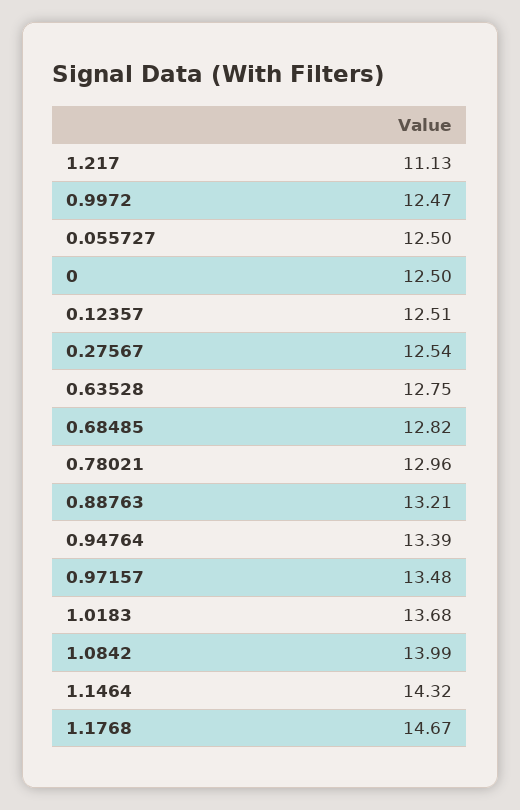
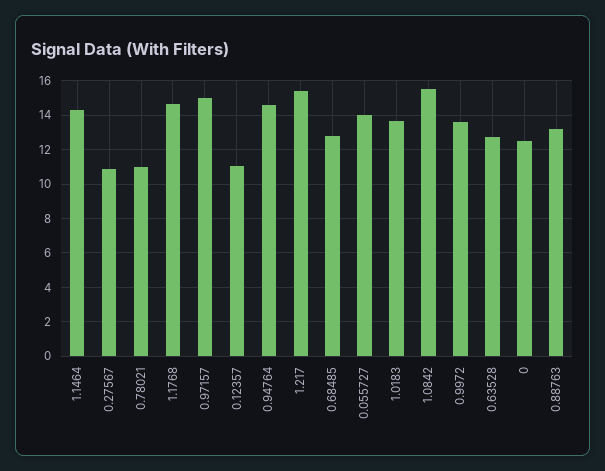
  {
-   "1.217": 11.13,
+   "1.217": 15.5,
-   "0.9972": 12.47,
+   "0.9972": 13.5,
-   "0.055727": 12.5,
+   "0.055727": 14,
    "0": 12.5,
-   "0.12357": 12.51,
+   "0.12357": 11,
-   "0.27567": 12.54,
+   "0.27567": 11,
    "0.63528": 12.75,
    "0.68485": 12.82,
-   "0.78021": 12.96,
+   "0.78021": 11,
    "0.88763": 13.21,
-   "0.94764": 13.39,
+   "0.94764": 14.5,
-   "0.97157": 13.48,
+   "0.97157": 15,
    "1.0183": 13.68,
-   "1.0842": 13.99,
+   "1.0842": 15.5,
    "1.1464": 14.32,
    "1.1768": 14.67
  }

